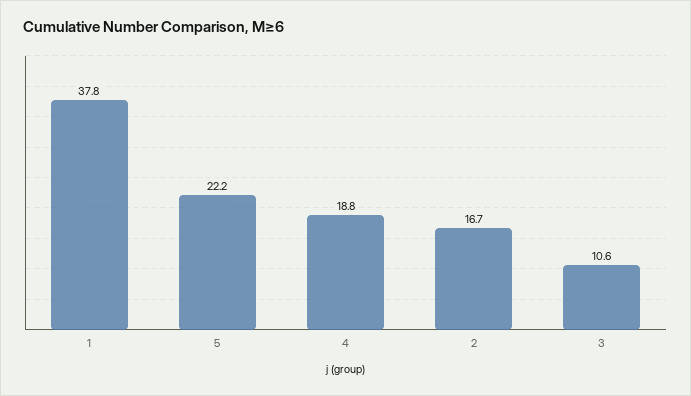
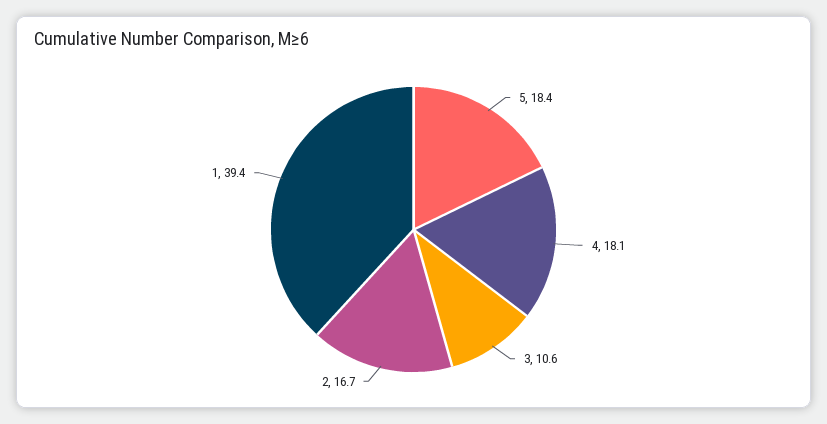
  {
-   "1": 37.8,
+   "1": 39.4,
-   "5": 22.2,
+   "5": 18.4,
-   "4": 18.8,
+   "4": 18.1,
    "2": 16.7,
    "3": 10.6
  }

